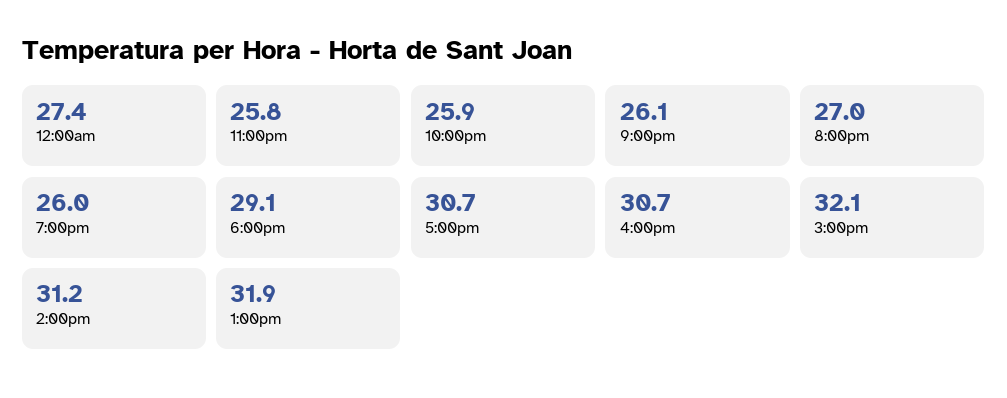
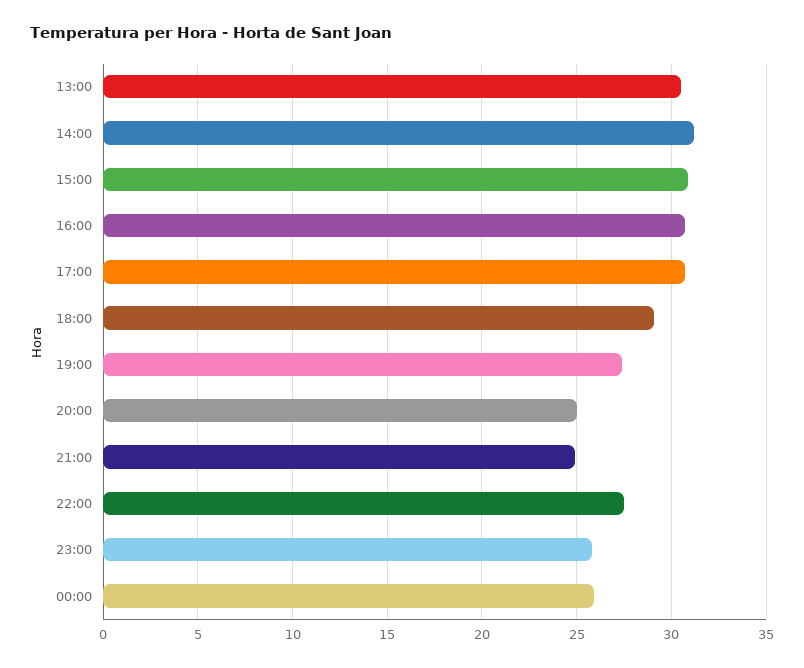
  {
-   "12:00am": 27.4,
+   "12:00am": 26,
    "11:00pm": 25.8,
-   "10:00pm": 25.9,
+   "10:00pm": 27.5,
-   "9:00pm": 26.1,
+   "9:00pm": 25,
-   "8:00pm": 27,
+   "8:00pm": 25,
-   "7:00pm": 26,
+   "7:00pm": 27.5,
    "6:00pm": 29.1,
    "5:00pm": 30.7,
    "4:00pm": 30.7,
-   "3:00pm": 32.1,
+   "3:00pm": 31,
    "2:00pm": 31.2,
-   "1:00pm": 31.9
+   "1:00pm": 30.5
  }

